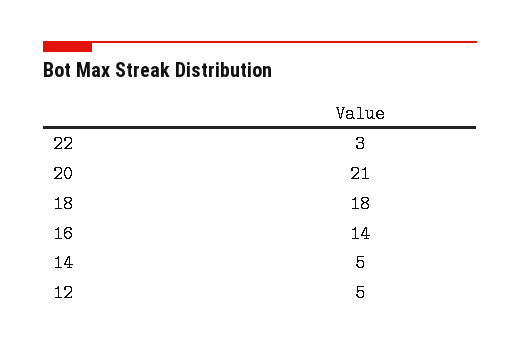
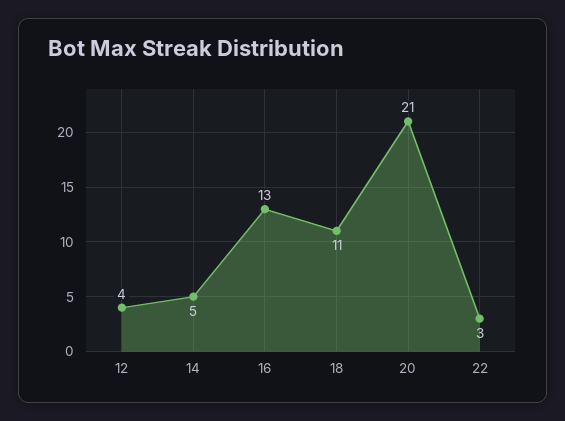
  {
    "22": 3,
    "20": 21,
-   "18": 18,
+   "18": 11,
-   "16": 14,
+   "16": 13,
    "14": 5,
-   "12": 5
+   "12": 4
  }

